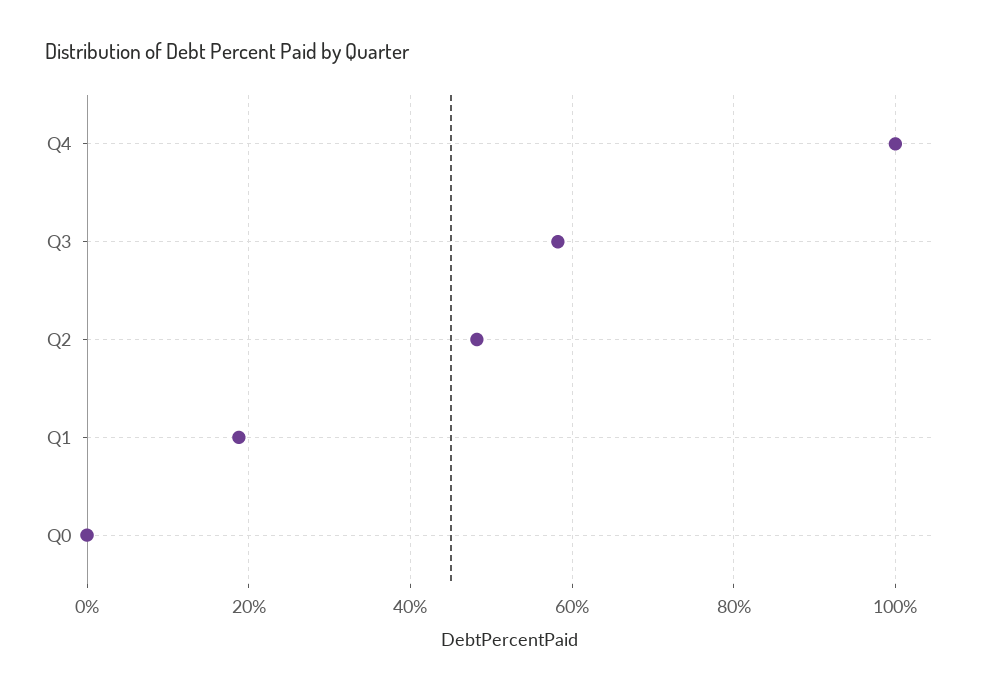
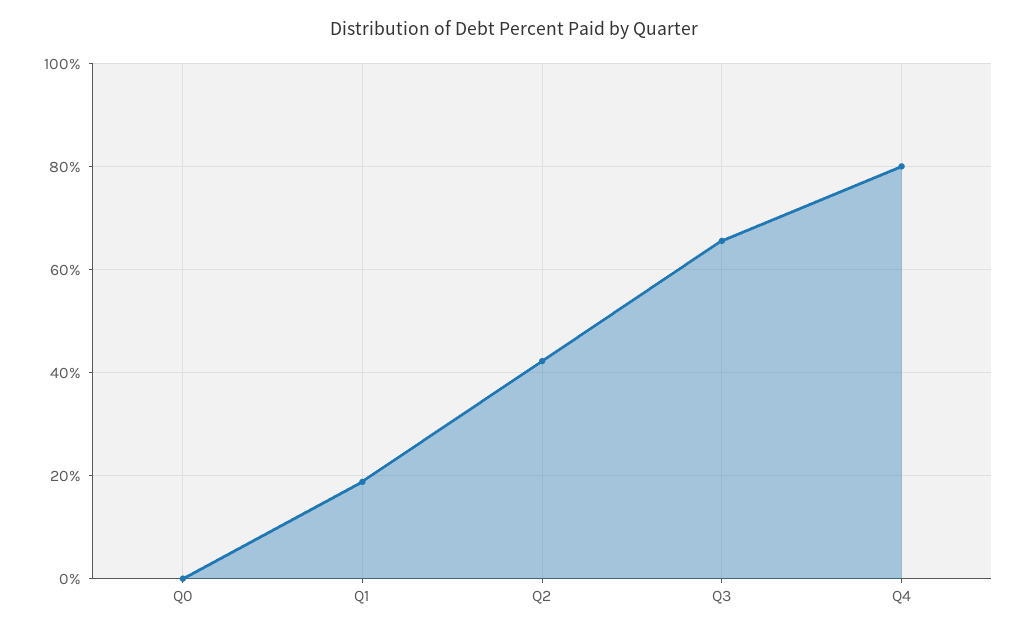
  {
-   "Q4": 100,
+   "Q4": 80,
-   "Q3": 58,
+   "Q3": 66,
-   "Q2": 48,
+   "Q2": 42,
    "Q1": 18,
    "Q0": 0
  }

